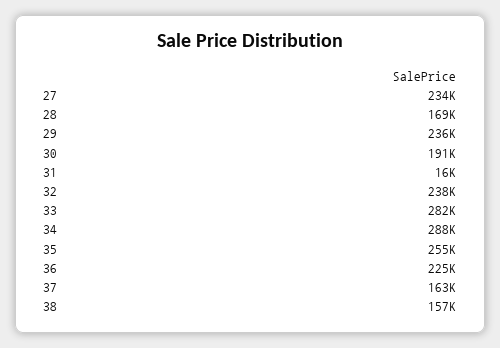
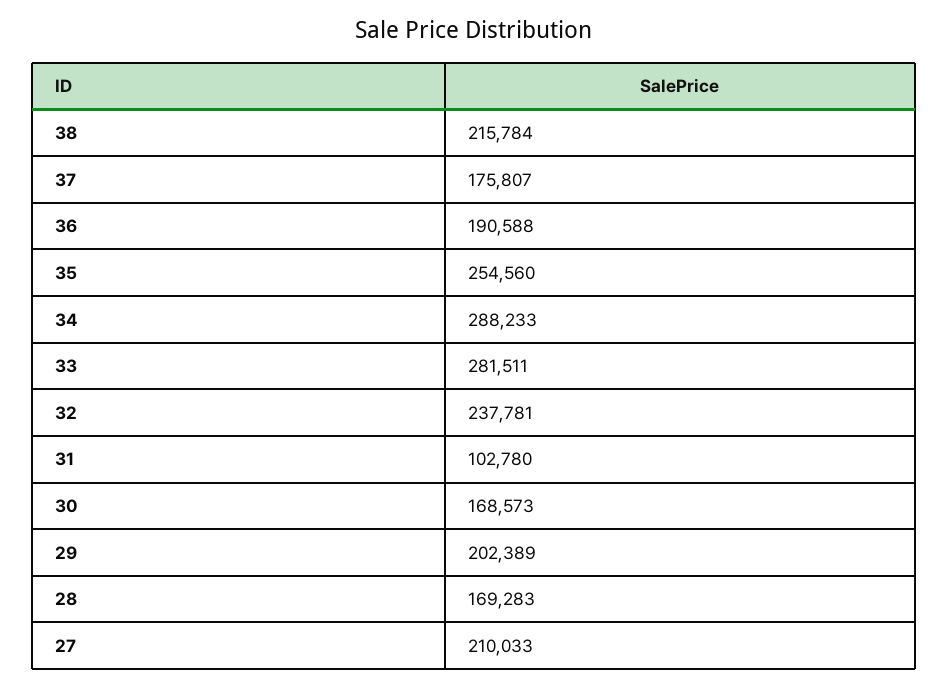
  {
-   "27": 234000,
+   "27": 210033,
    "28": 169283,
-   "29": 236000,
+   "29": 202389,
-   "30": 191000,
+   "30": 168573,
-   "31": 16000,
+   "31": 102780,
    "32": 237781,
    "33": 281511,
    "34": 288233,
    "35": 254560,
-   "36": 225000,
+   "36": 190588,
-   "37": 163000,
+   "37": 175807,
-   "38": 157000
+   "38": 215784
  }

